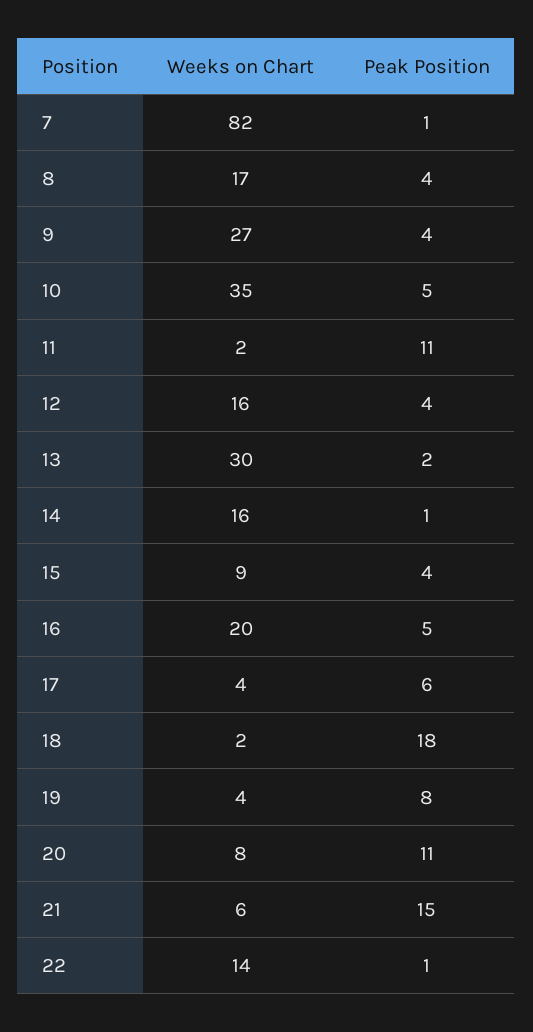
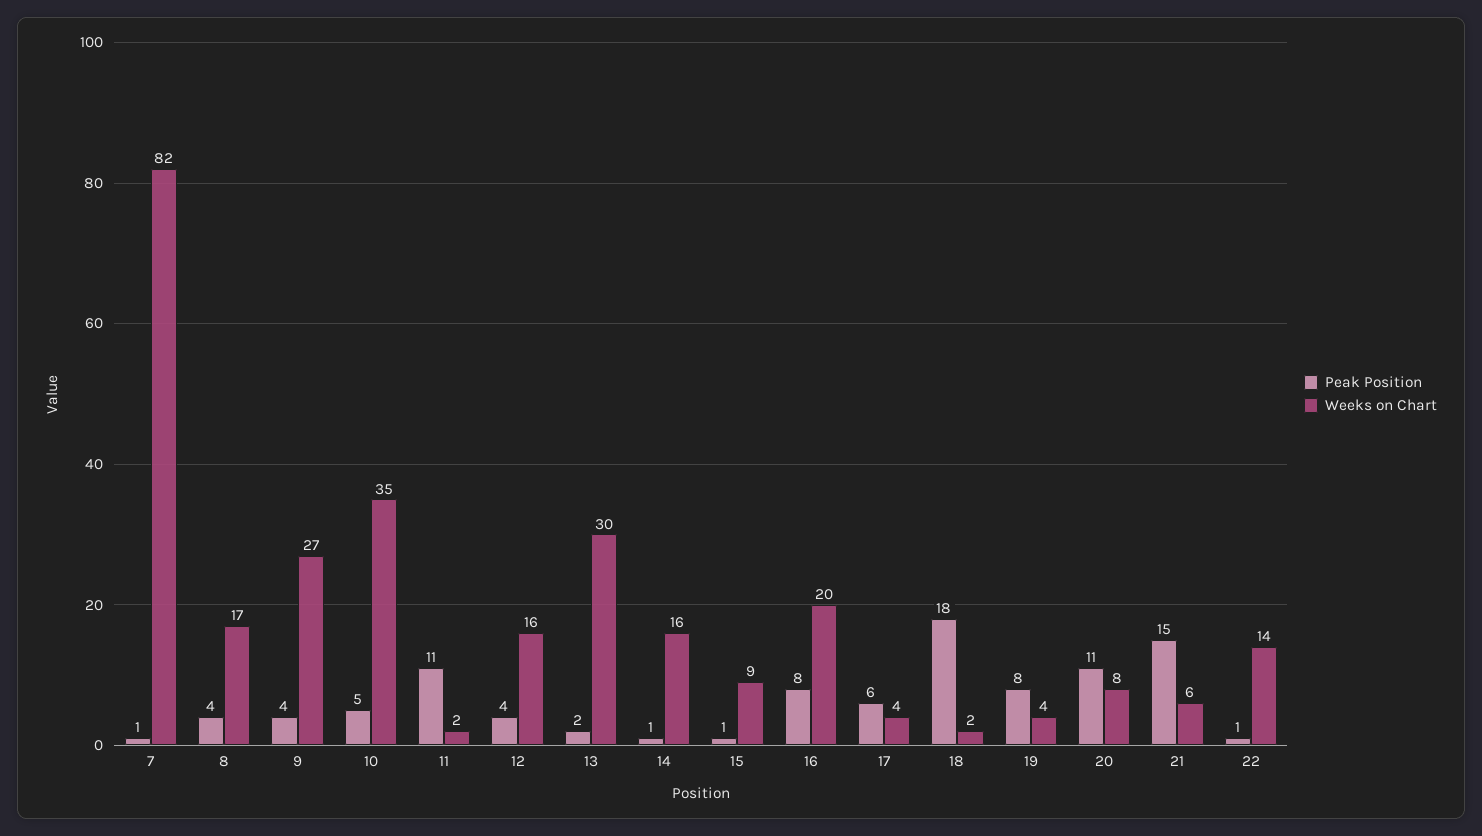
  {
    "Weeks on Chart": {
      "7": 82,
      "8": 17,
      "9": 27,
      "10": 35,
      "11": 2,
      "12": 16,
      "13": 30,
      "14": 16,
      "15": 9,
      "16": 20,
      "17": 4,
      "18": 2,
      "19": 4,
      "20": 8,
      "21": 6,
      "22": 14
    },
    "Peak Position": {
      "7": 1,
      "8": 4,
      "9": 4,
      "10": 5,
      "11": 11,
      "12": 4,
      "13": 2,
      "14": 1,
-     "15": 4,
+     "15": 1,
-     "16": 5,
+     "16": 8,
      "17": 6,
      "18": 18,
      "19": 8,
      "20": 11,
      "21": 15,
      "22": 1
    }
  }

